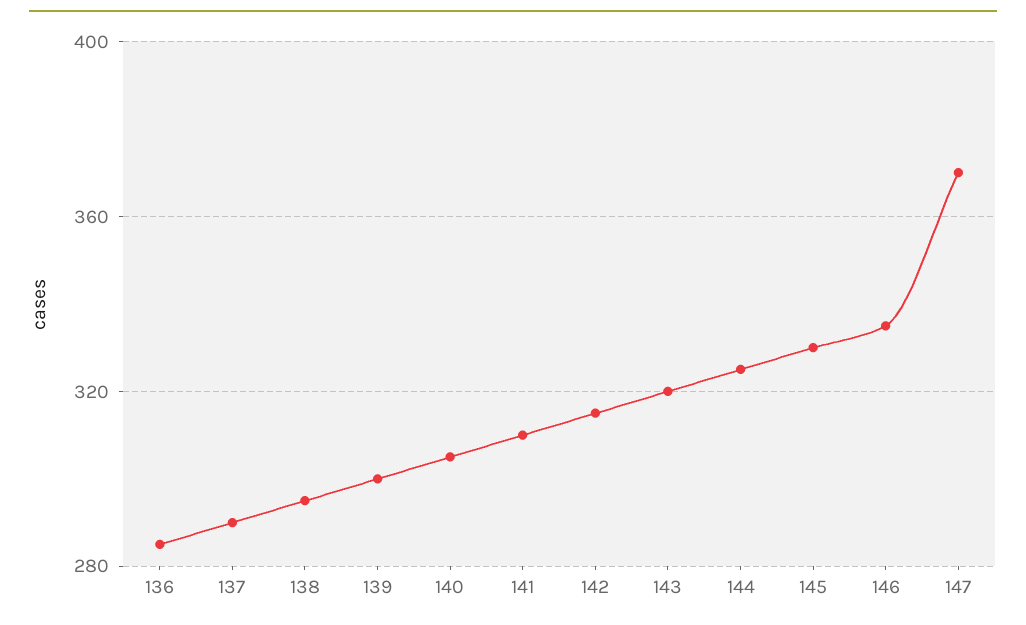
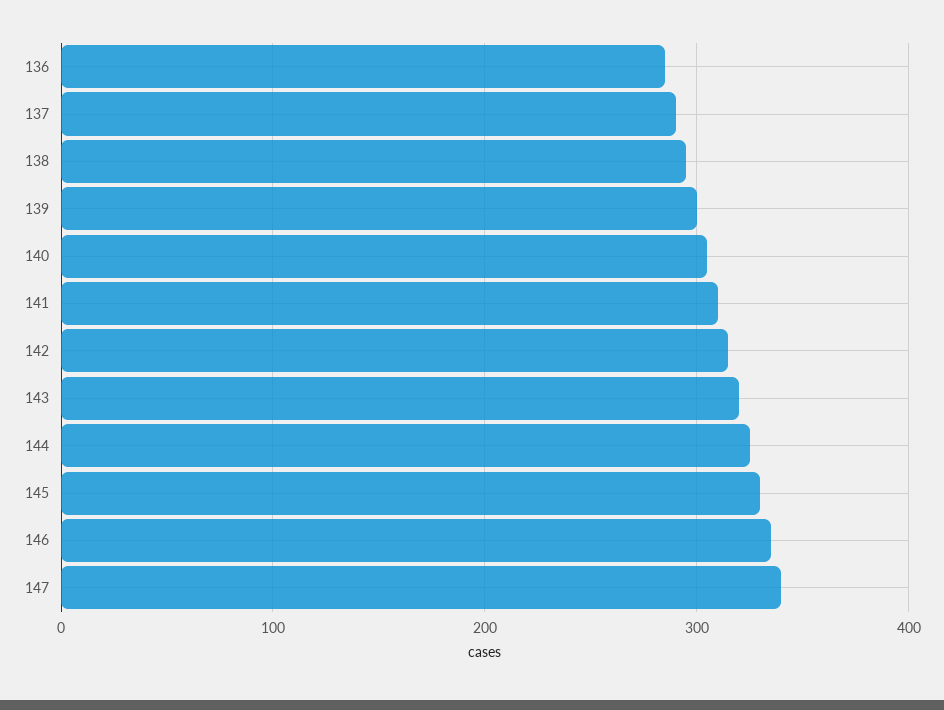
  {
    "136": 285,
    "137": 290,
    "138": 295,
    "139": 300,
    "140": 305,
    "141": 310,
    "142": 315,
    "143": 320,
    "144": 325,
    "145": 330,
    "146": 335,
-   "147": 370
+   "147": 340
  }

